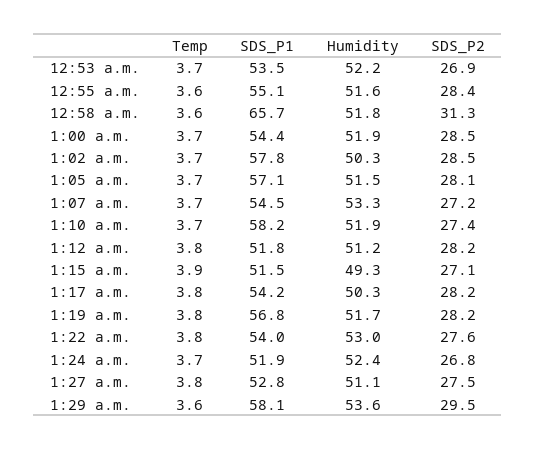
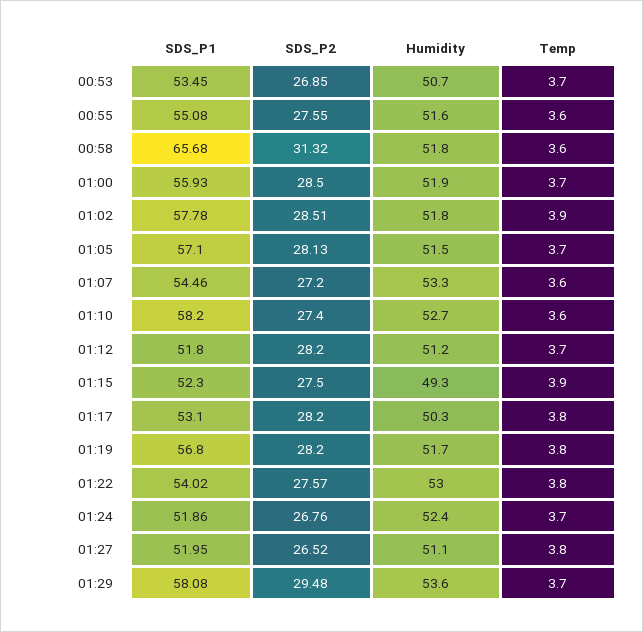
  {
    "Temp": {
      "12:53 a.m.": 3.7,
      "12:55 a.m.": 3.6,
      "12:58 a.m.": 3.6,
      "1:00 a.m.": 3.7,
-     "1:02 a.m.": 3.7,
+     "1:02 a.m.": 3.9,
      "1:05 a.m.": 3.7,
-     "1:07 a.m.": 3.7,
+     "1:07 a.m.": 3.6,
-     "1:10 a.m.": 3.7,
+     "1:10 a.m.": 3.6,
-     "1:12 a.m.": 3.8,
+     "1:12 a.m.": 3.7,
      "1:15 a.m.": 3.9,
      "1:17 a.m.": 3.8,
      "1:19 a.m.": 3.8,
      "1:22 a.m.": 3.8,
      "1:24 a.m.": 3.7,
      "1:27 a.m.": 3.8,
-     "1:29 a.m.": 3.6
+     "1:29 a.m.": 3.7
    },
    "SDS_P1": {
      "12:53 a.m.": 53.45,
      "12:55 a.m.": 55.08,
      "12:58 a.m.": 65.68,
-     "1:00 a.m.": 54.4,
+     "1:00 a.m.": 55.93,
      "1:02 a.m.": 57.78,
      "1:05 a.m.": 57.1,
      "1:07 a.m.": 54.46,
      "1:10 a.m.": 58.2,
      "1:12 a.m.": 51.8,
-     "1:15 a.m.": 51.5,
+     "1:15 a.m.": 52.3,
-     "1:17 a.m.": 54.2,
+     "1:17 a.m.": 53.1,
      "1:19 a.m.": 56.8,
      "1:22 a.m.": 54.02,
      "1:24 a.m.": 51.86,
-     "1:27 a.m.": 52.8,
+     "1:27 a.m.": 51.95,
      "1:29 a.m.": 58.08
    },
    "Humidity": {
-     "12:53 a.m.": 52.2,
+     "12:53 a.m.": 50.7,
      "12:55 a.m.": 51.6,
      "12:58 a.m.": 51.8,
      "1:00 a.m.": 51.9,
-     "1:02 a.m.": 50.3,
+     "1:02 a.m.": 51.8,
      "1:05 a.m.": 51.5,
      "1:07 a.m.": 53.3,
-     "1:10 a.m.": 51.9,
+     "1:10 a.m.": 52.7,
      "1:12 a.m.": 51.2,
      "1:15 a.m.": 49.3,
      "1:17 a.m.": 50.3,
      "1:19 a.m.": 51.7,
      "1:22 a.m.": 53,
      "1:24 a.m.": 52.4,
      "1:27 a.m.": 51.1,
      "1:29 a.m.": 53.6
    },
    "SDS_P2": {
      "12:53 a.m.": 26.85,
-     "12:55 a.m.": 28.4,
+     "12:55 a.m.": 27.55,
      "12:58 a.m.": 31.32,
      "1:00 a.m.": 28.5,
      "1:02 a.m.": 28.51,
      "1:05 a.m.": 28.13,
      "1:07 a.m.": 27.2,
      "1:10 a.m.": 27.4,
      "1:12 a.m.": 28.2,
-     "1:15 a.m.": 27.1,
+     "1:15 a.m.": 27.5,
      "1:17 a.m.": 28.2,
      "1:19 a.m.": 28.2,
      "1:22 a.m.": 27.57,
      "1:24 a.m.": 26.76,
-     "1:27 a.m.": 27.5,
+     "1:27 a.m.": 26.52,
      "1:29 a.m.": 29.48
    }
  }

